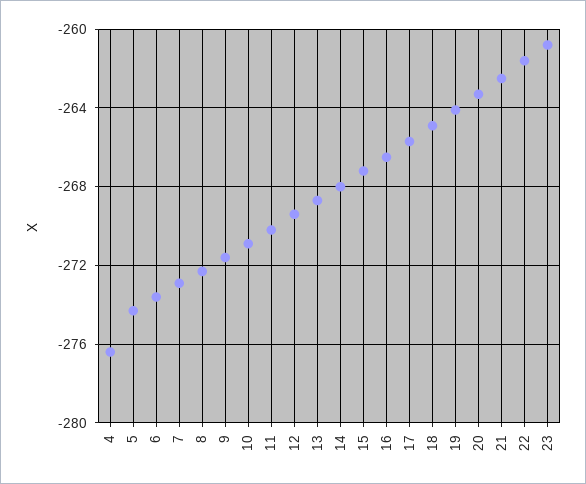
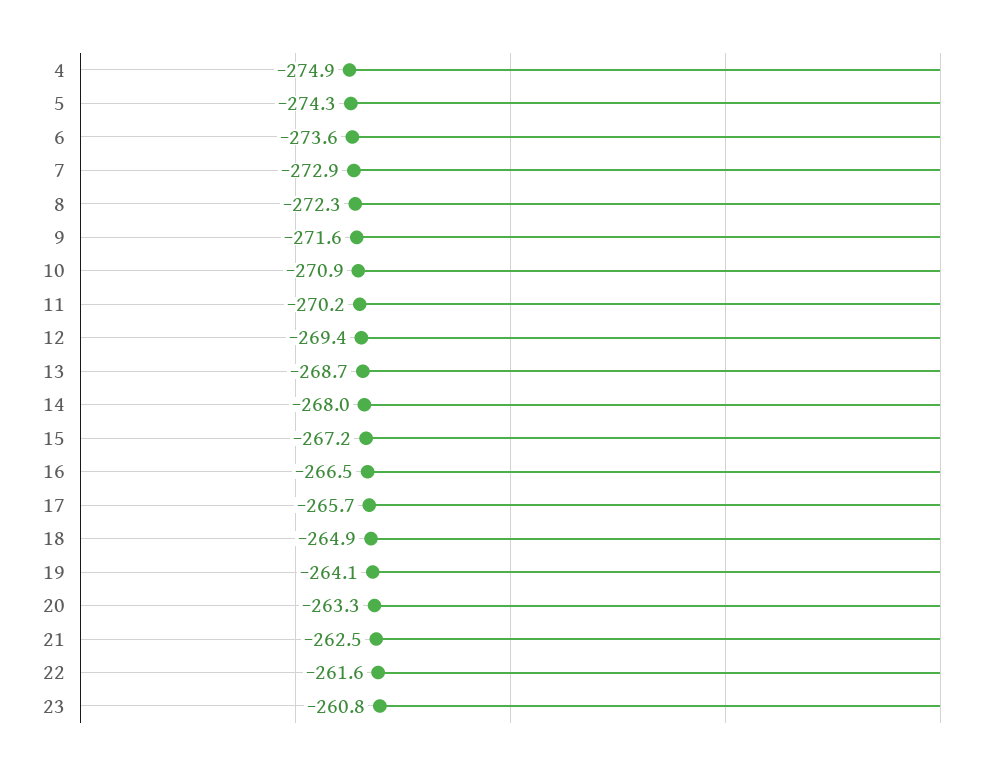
  {
-   "4": -276.5,
+   "4": -274.9,
    "5": -274.3,
    "6": -273.6,
    "7": -272.9,
    "8": -272.3,
    "9": -271.6,
    "10": -270.9,
    "11": -270.2,
    "12": -269.4,
    "13": -268.7,
    "14": -268,
    "15": -267.2,
    "16": -266.5,
    "17": -265.7,
    "18": -264.9,
    "19": -264.1,
    "20": -263.3,
    "21": -262.5,
    "22": -261.6,
    "23": -260.8
  }

